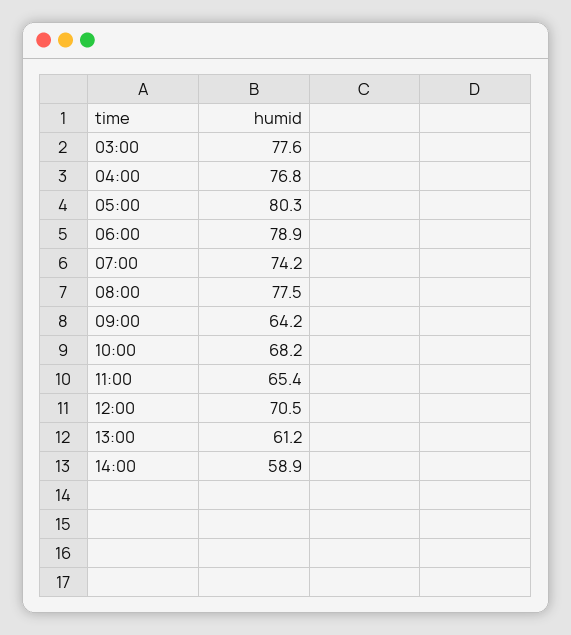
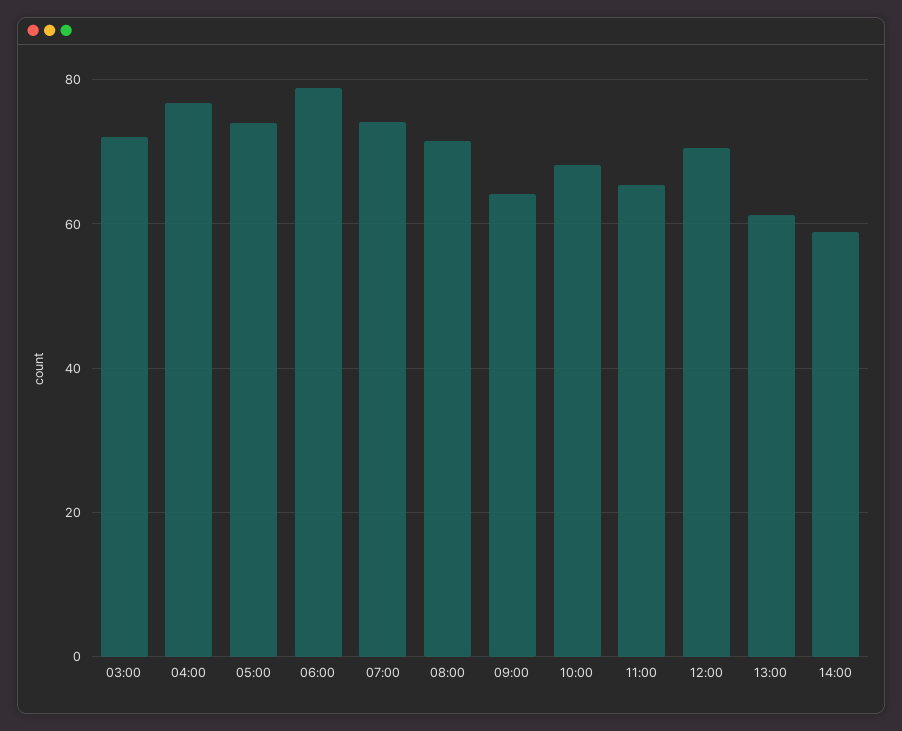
  {
-   "03:00": 77.6,
+   "03:00": 72,
    "04:00": 76.8,
-   "05:00": 80.3,
+   "05:00": 74,
    "06:00": 78.9,
    "07:00": 74.2,
-   "08:00": 77.5,
+   "08:00": 72,
    "09:00": 64.2,
    "10:00": 68.2,
    "11:00": 65.4,
    "12:00": 70.5,
    "13:00": 61.2,
    "14:00": 58.9
  }

